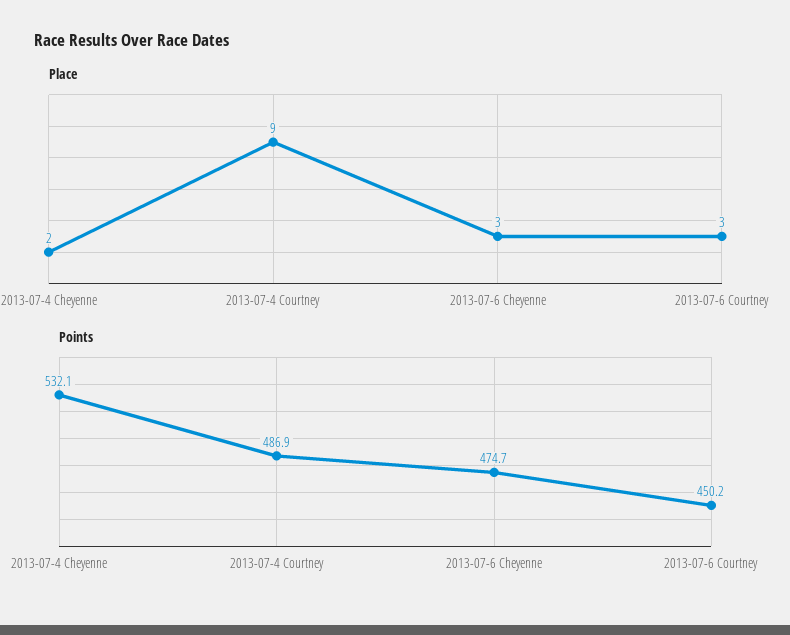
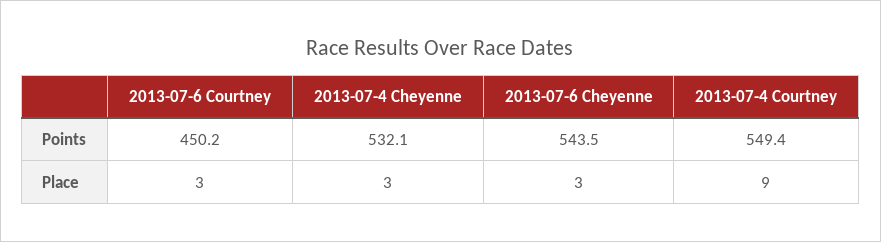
  {
    "Place": {
-     "2013-07-4 Cheyenne": 2,
+     "2013-07-4 Cheyenne": 3,
      "2013-07-4 Courtney": 9,
      "2013-07-6 Cheyenne": 3,
      "2013-07-6 Courtney": 3
    },
    "Points": {
      "2013-07-4 Cheyenne": 532.1,
-     "2013-07-4 Courtney": 486.9,
+     "2013-07-4 Courtney": 549.4,
-     "2013-07-6 Cheyenne": 474.7,
+     "2013-07-6 Cheyenne": 543.5,
      "2013-07-6 Courtney": 450.2
    }
  }

